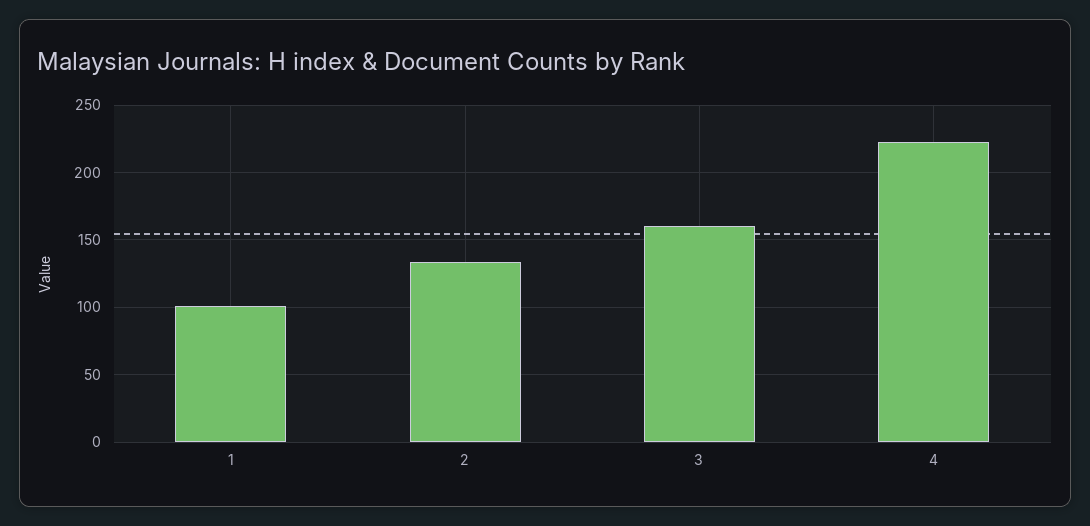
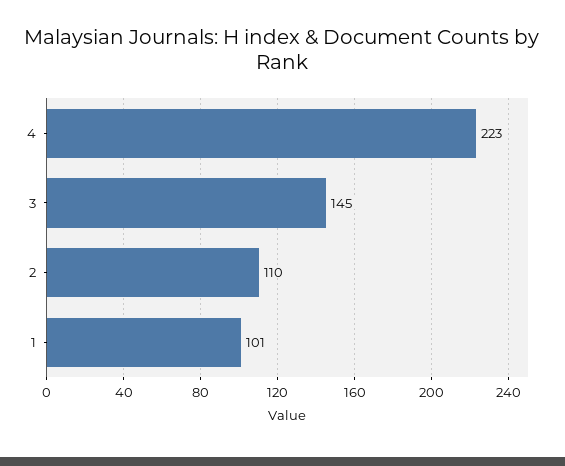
  {
    "1": 101,
-   "2": 135,
+   "2": 110,
-   "3": 160,
+   "3": 145,
    "4": 223
  }

